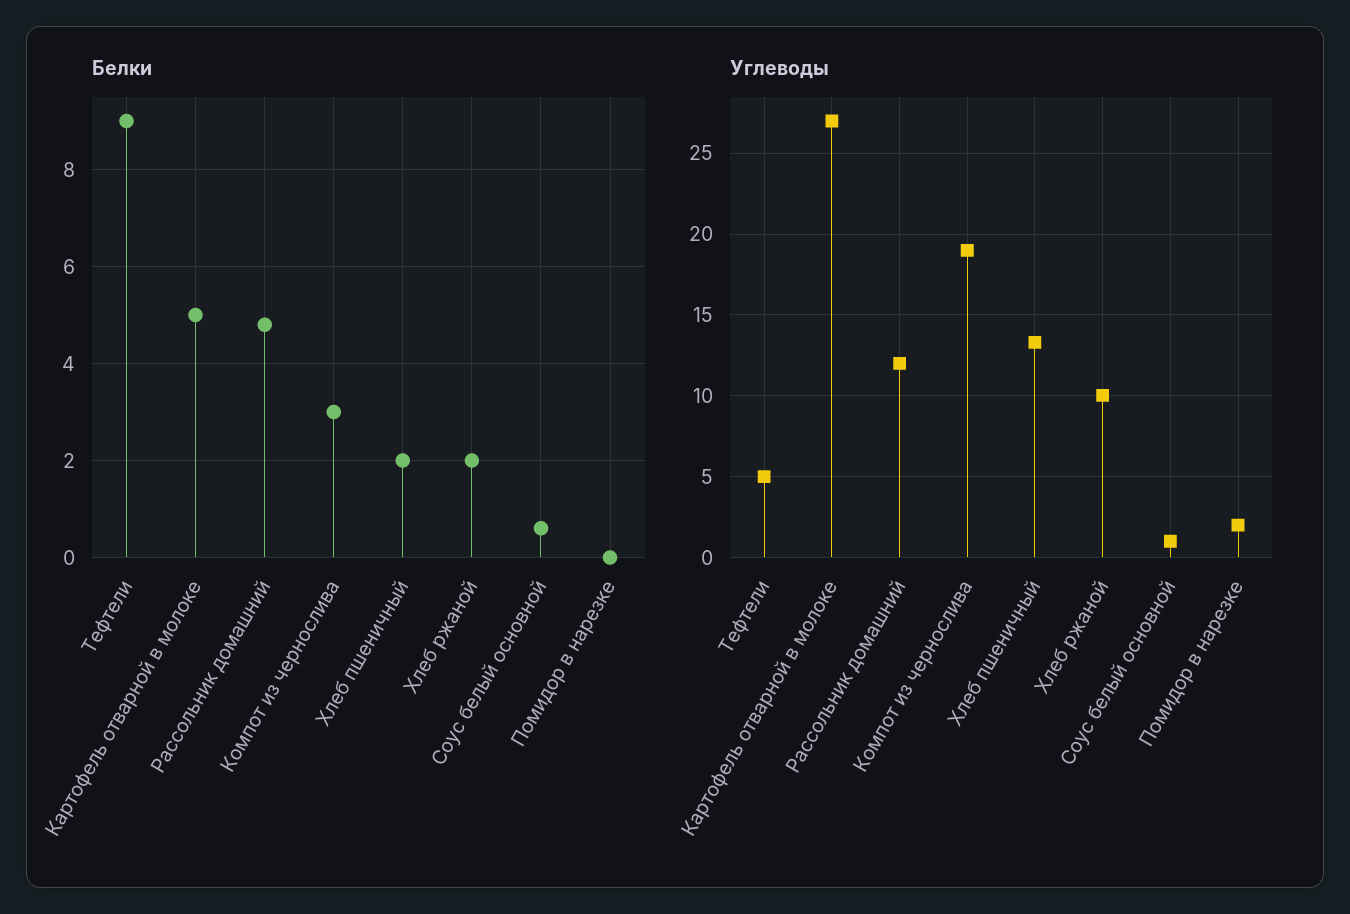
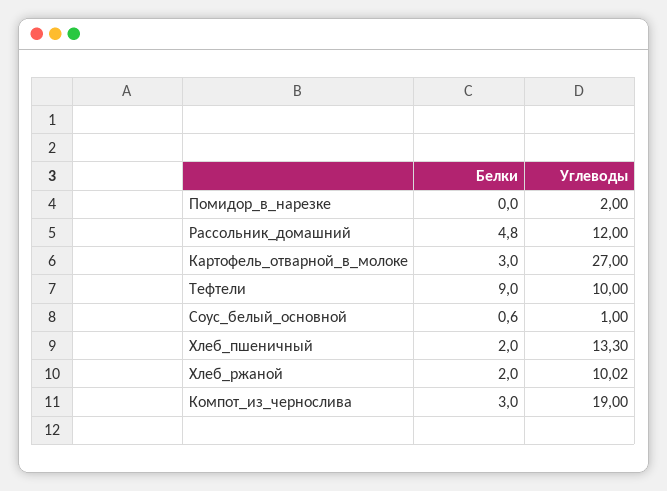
  {
    "Белки": {
      "Тефтели": 9,
-     "Картофель отварной в молоке": 5,
+     "Картофель отварной в молоке": 3,
      "Рассольник домашний": 4.8,
      "Компот из чернослива": 3,
      "Хлеб пшеничный": 2,
      "Хлеб ржаной": 2,
      "Соус белый основной": 0.6,
      "Помидор в нарезке": 0
    },
    "Углеводы": {
-     "Тефтели": 5,
+     "Тефтели": 10,
      "Картофель отварной в молоке": 27,
      "Рассольник домашний": 12,
      "Компот из чернослива": 19,
      "Хлеб пшеничный": 13.3,
      "Хлеб ржаной": 10.02,
      "Соус белый основной": 1,
      "Помидор в нарезке": 2
    }
  }

